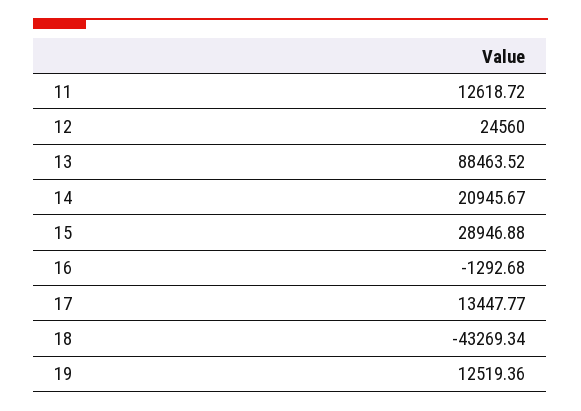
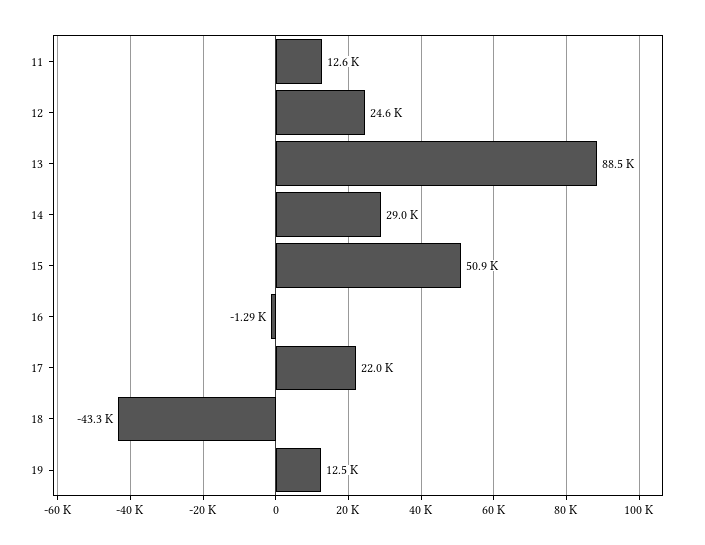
  {
    "11": 12618.72,
    "12": 24560,
    "13": 88463.52,
-   "14": 20945.67,
+   "14": 29000,
-   "15": 28946.88,
+   "15": 50900,
    "16": -1292.68,
-   "17": 13447.77,
+   "17": 22000,
    "18": -43269.34,
    "19": 12519.36
  }

